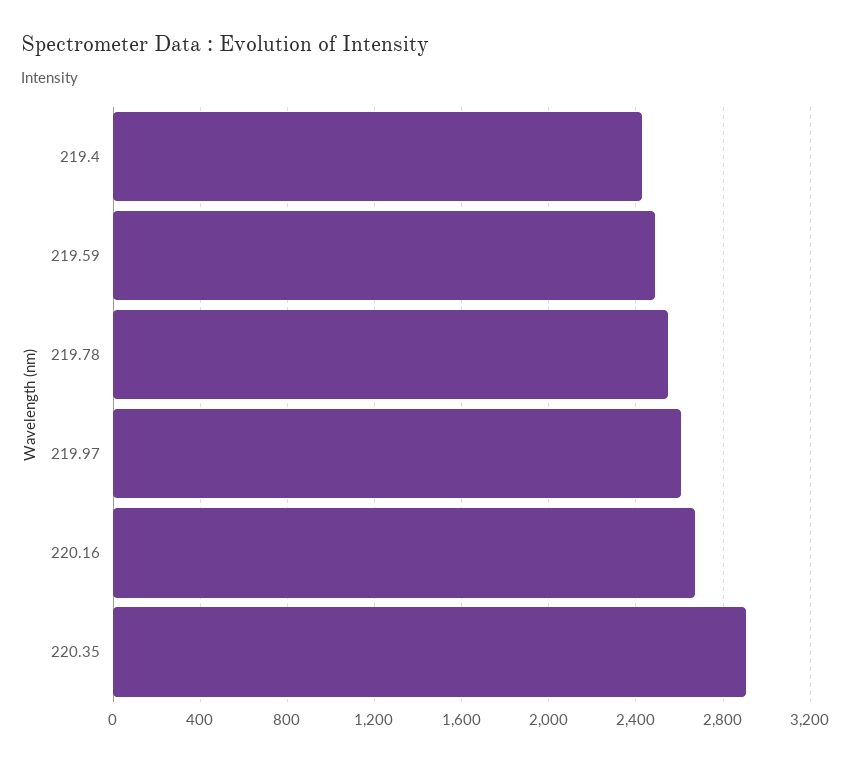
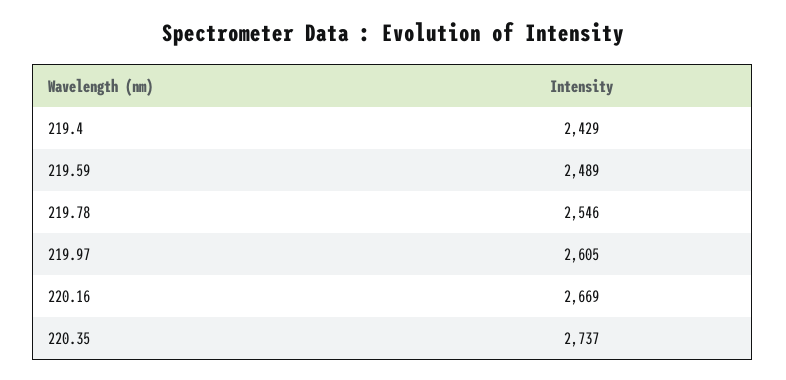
  {
    "219.4": 2429,
    "219.59": 2489,
    "219.78": 2546,
    "219.97": 2605,
    "220.16": 2669,
-   "220.35": 2900
+   "220.35": 2737
  }

